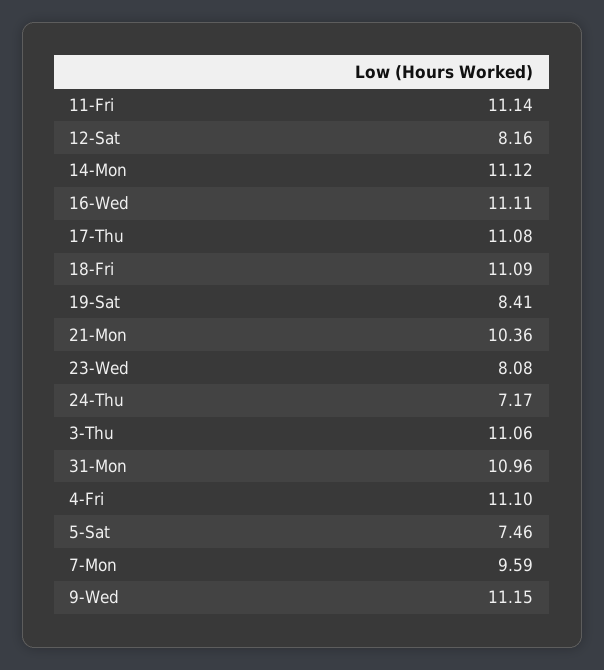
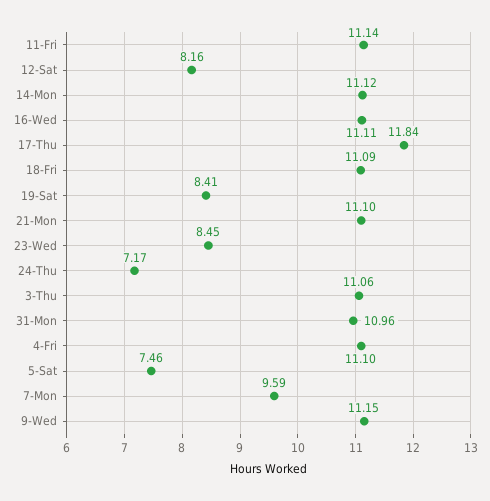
  {
    "11-Fri": 11.14,
    "12-Sat": 8.16,
    "14-Mon": 11.12,
    "16-Wed": 11.11,
-   "17-Thu": 11.08,
+   "17-Thu": 11.84,
    "18-Fri": 11.09,
    "19-Sat": 8.41,
-   "21-Mon": 10.36,
+   "21-Mon": 11.1,
-   "23-Wed": 8.08,
+   "23-Wed": 8.45,
    "24-Thu": 7.17,
    "3-Thu": 11.06,
    "31-Mon": 10.96,
    "4-Fri": 11.1,
    "5-Sat": 7.46,
    "7-Mon": 9.59,
    "9-Wed": 11.15
  }

